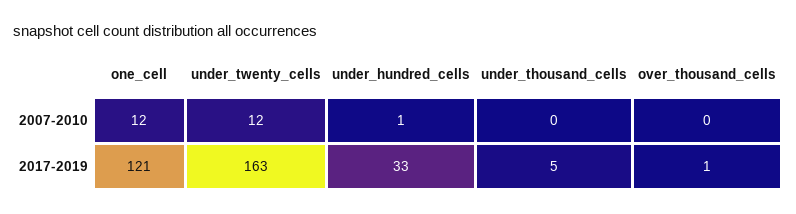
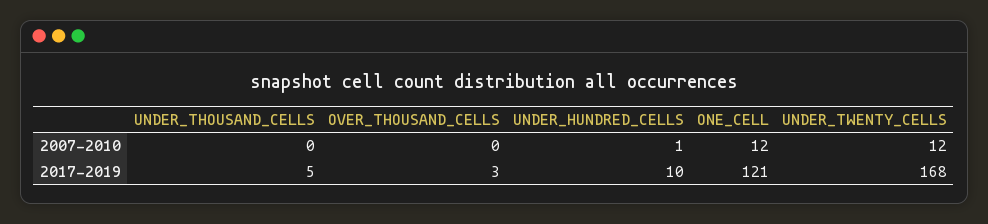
  {
    "one_cell": {
      "2007-2010": 12,
      "2017-2019": 121
    },
    "under_twenty_cells": {
      "2007-2010": 12,
-     "2017-2019": 163
+     "2017-2019": 168
    },
    "under_hundred_cells": {
      "2007-2010": 1,
-     "2017-2019": 33
+     "2017-2019": 10
    },
    "under_thousand_cells": {
      "2007-2010": 0,
      "2017-2019": 5
    },
    "over_thousand_cells": {
      "2007-2010": 0,
-     "2017-2019": 1
+     "2017-2019": 3
    }
  }

